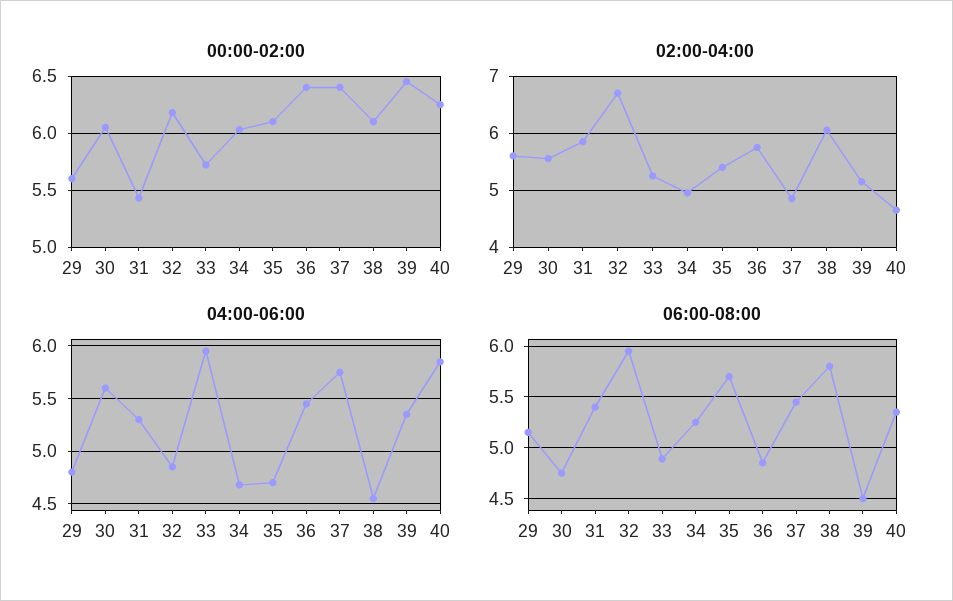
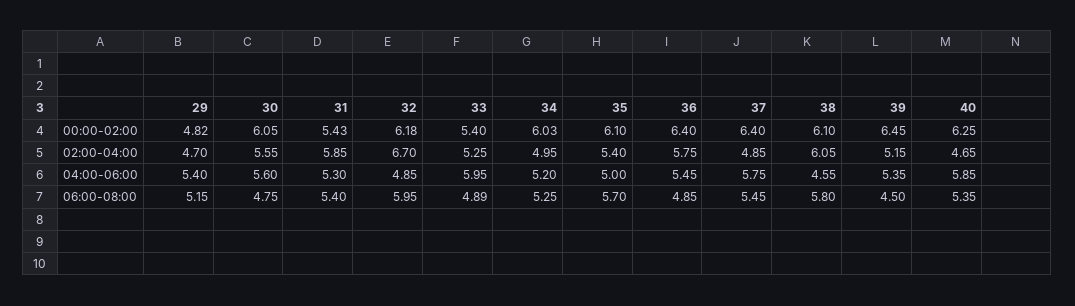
  {
    "00:00-02:00": {
-     "29": 5.6,
+     "29": 4.82,
      "30": 6.05,
      "31": 5.43,
      "32": 6.18,
-     "33": 5.7,
+     "33": 5.4,
      "34": 6.03,
      "35": 6.1,
      "36": 6.4,
      "37": 6.4,
      "38": 6.1,
      "39": 6.45,
      "40": 6.25
    },
    "02:00-04:00": {
-     "29": 5.6,
+     "29": 4.7,
      "30": 5.55,
      "31": 5.85,
      "32": 6.7,
      "33": 5.25,
      "34": 4.95,
      "35": 5.4,
      "36": 5.75,
      "37": 4.85,
      "38": 6.05,
      "39": 5.15,
      "40": 4.65
    },
    "04:00-06:00": {
-     "29": 4.8,
+     "29": 5.4,
      "30": 5.6,
      "31": 5.3,
      "32": 4.85,
      "33": 5.95,
-     "34": 4.7,
+     "34": 5.2,
-     "35": 4.7,
+     "35": 5,
      "36": 5.45,
      "37": 5.75,
      "38": 4.55,
      "39": 5.35,
      "40": 5.85
    },
    "06:00-08:00": {
      "29": 5.15,
      "30": 4.75,
      "31": 5.4,
      "32": 5.95,
      "33": 4.89,
      "34": 5.25,
      "35": 5.7,
      "36": 4.85,
      "37": 5.45,
      "38": 5.8,
      "39": 4.5,
      "40": 5.35
    }
  }

